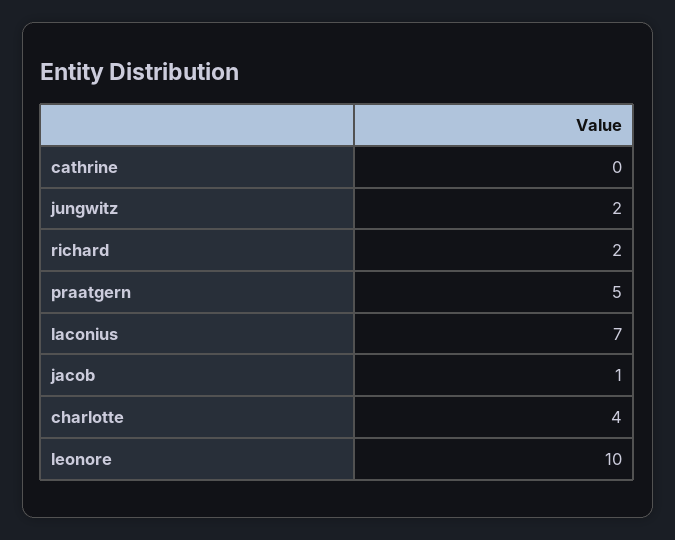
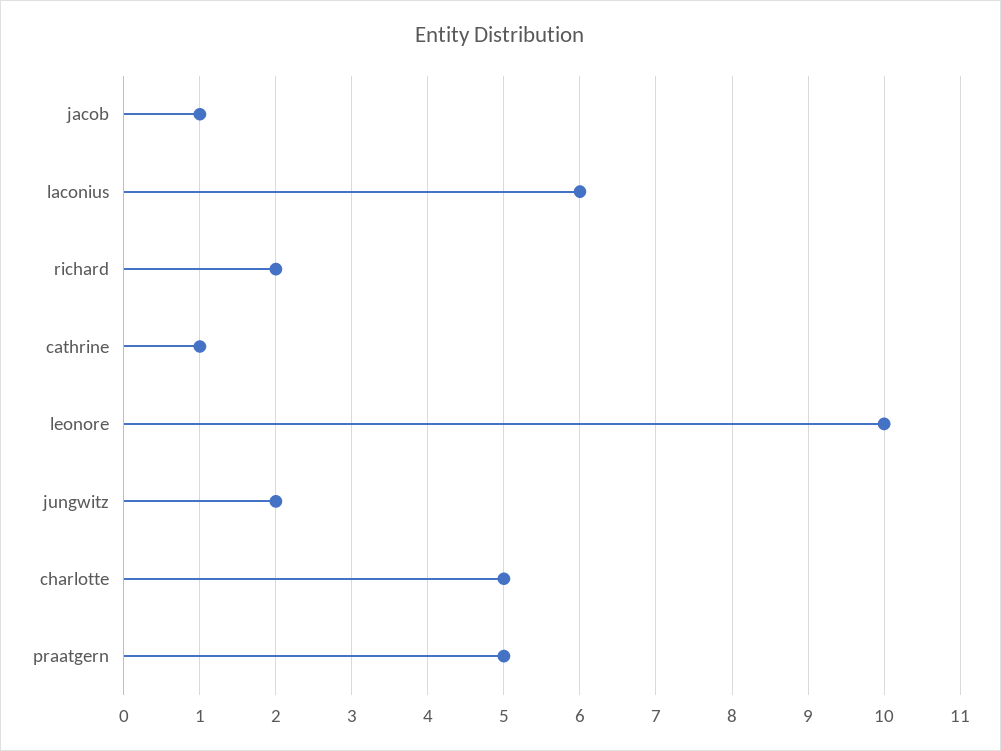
  {
-   "cathrine": 0,
+   "cathrine": 1,
    "jungwitz": 2,
    "richard": 2,
    "praatgern": 5,
-   "laconius": 7,
+   "laconius": 6,
    "jacob": 1,
-   "charlotte": 4,
+   "charlotte": 5,
    "leonore": 10
  }

